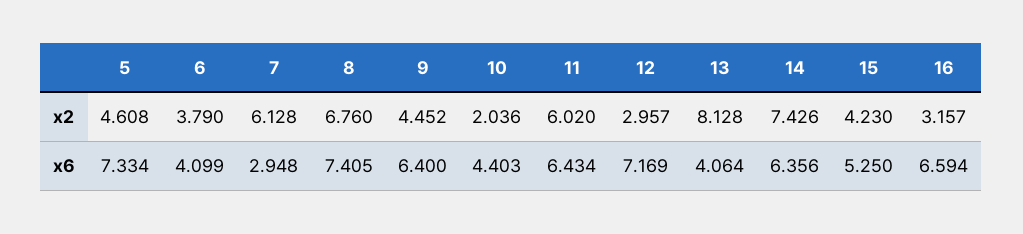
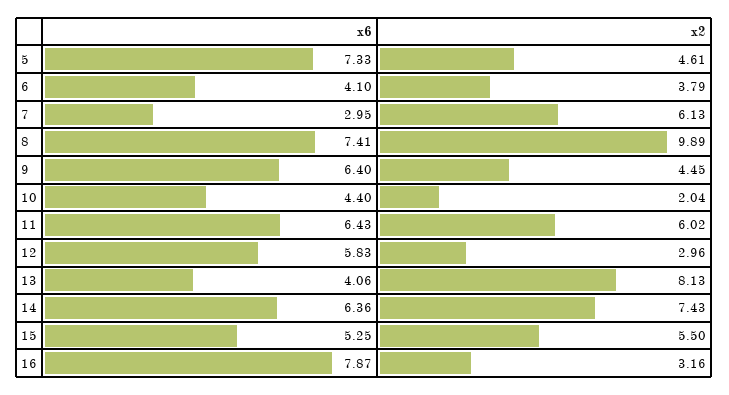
  {
    "5": {
      "x2": 4.608,
      "x6": 7.334
    },
    "6": {
      "x2": 3.79,
      "x6": 4.099
    },
    "7": {
      "x2": 6.128,
      "x6": 2.948
    },
    "8": {
-     "x2": 6.76,
+     "x2": 9.89,
      "x6": 7.405
    },
    "9": {
      "x2": 4.452,
      "x6": 6.4
    },
    "10": {
      "x2": 2.036,
      "x6": 4.403
    },
    "11": {
      "x2": 6.02,
      "x6": 6.434
    },
    "12": {
      "x2": 2.957,
-     "x6": 7.169
+     "x6": 5.83
    },
    "13": {
      "x2": 8.128,
      "x6": 4.064
    },
    "14": {
      "x2": 7.426,
      "x6": 6.356
    },
    "15": {
-     "x2": 4.23,
+     "x2": 5.5,
      "x6": 5.25
    },
    "16": {
      "x2": 3.157,
-     "x6": 6.594
+     "x6": 7.87
    }
  }

